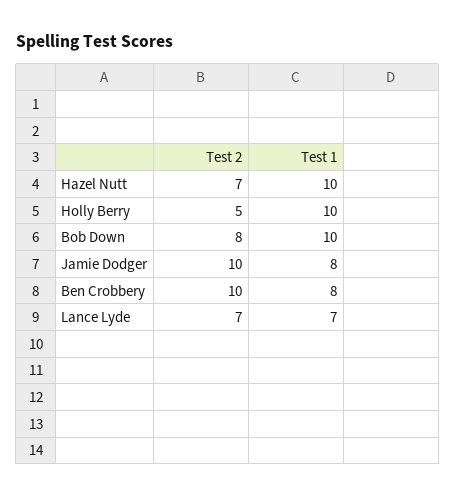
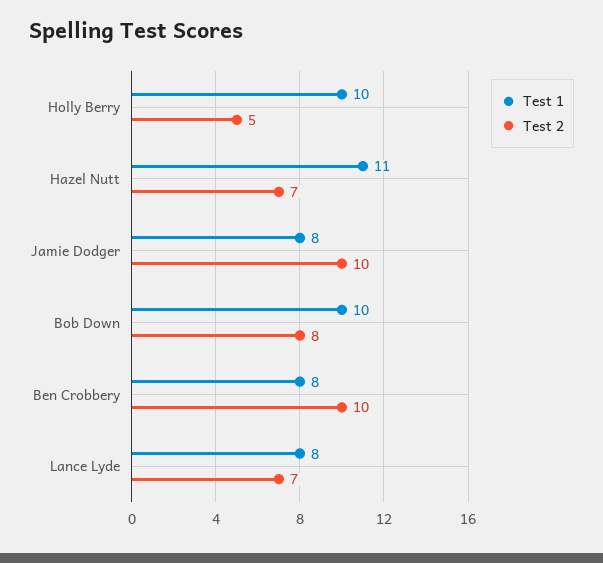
  {
    "Test 2": {
      "Hazel Nutt": 7,
      "Holly Berry": 5,
      "Bob Down": 8,
      "Jamie Dodger": 10,
      "Ben Crobbery": 10,
      "Lance Lyde": 7
    },
    "Test 1": {
-     "Hazel Nutt": 10,
+     "Hazel Nutt": 11,
      "Holly Berry": 10,
      "Bob Down": 10,
      "Jamie Dodger": 8,
      "Ben Crobbery": 8,
-     "Lance Lyde": 7
+     "Lance Lyde": 8
    }
  }

